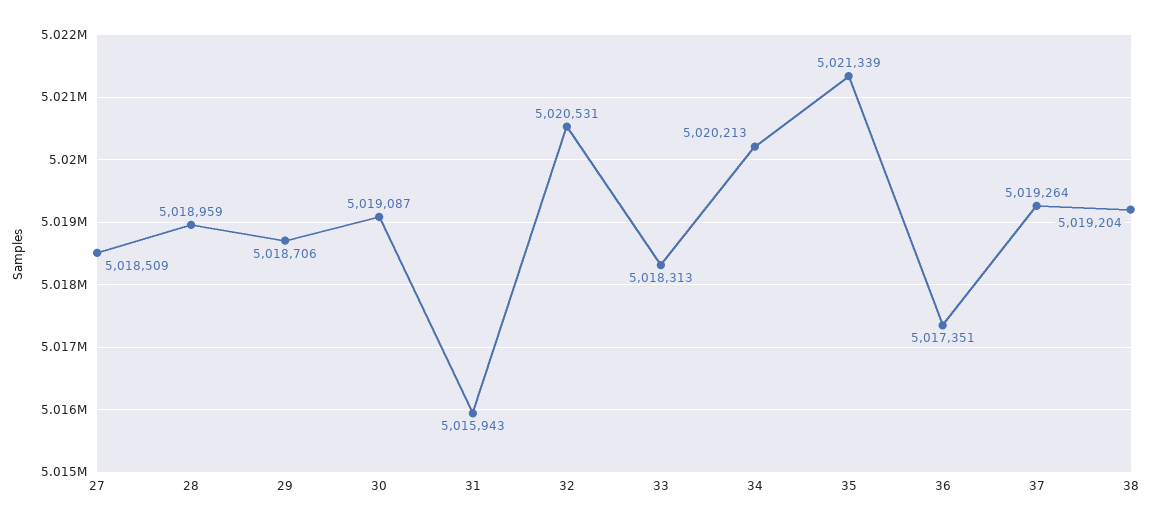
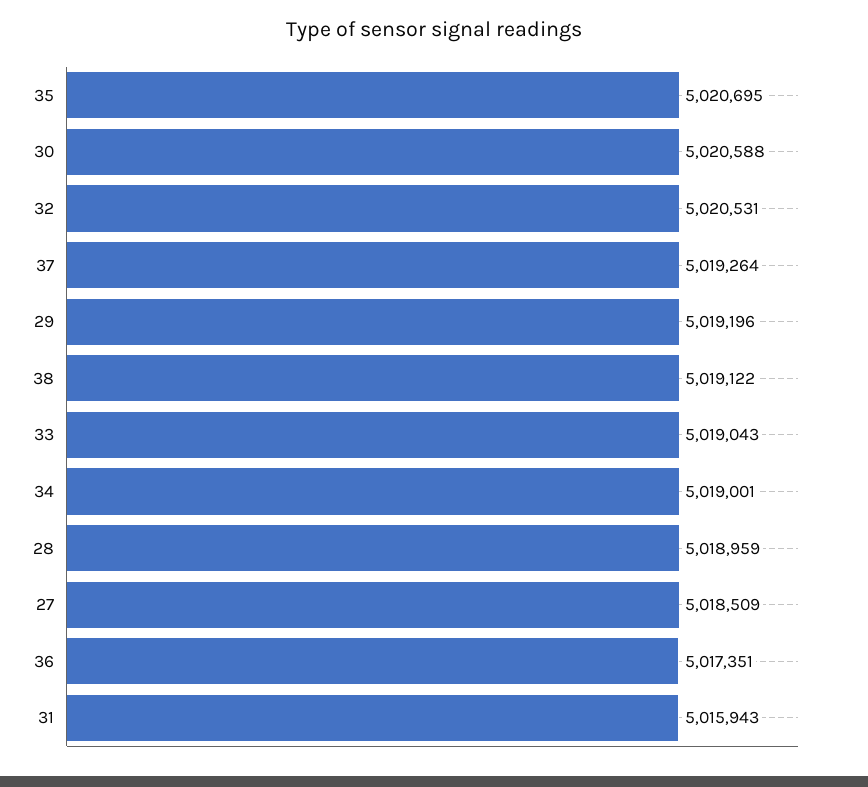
  {
    "27": 5018509,
    "28": 5018959,
-   "29": 5018706,
+   "29": 5019196,
-   "30": 5019087,
+   "30": 5020588,
    "31": 5015943,
    "32": 5020531,
-   "33": 5018313,
+   "33": 5019043,
-   "34": 5020213,
+   "34": 5019001,
-   "35": 5021339,
+   "35": 5020695,
    "36": 5017351,
    "37": 5019264,
-   "38": 5019204
+   "38": 5019122
  }

